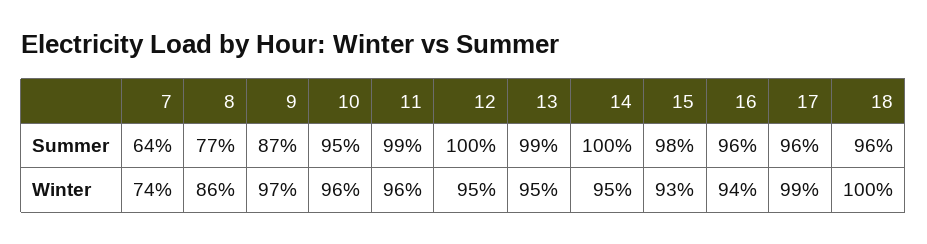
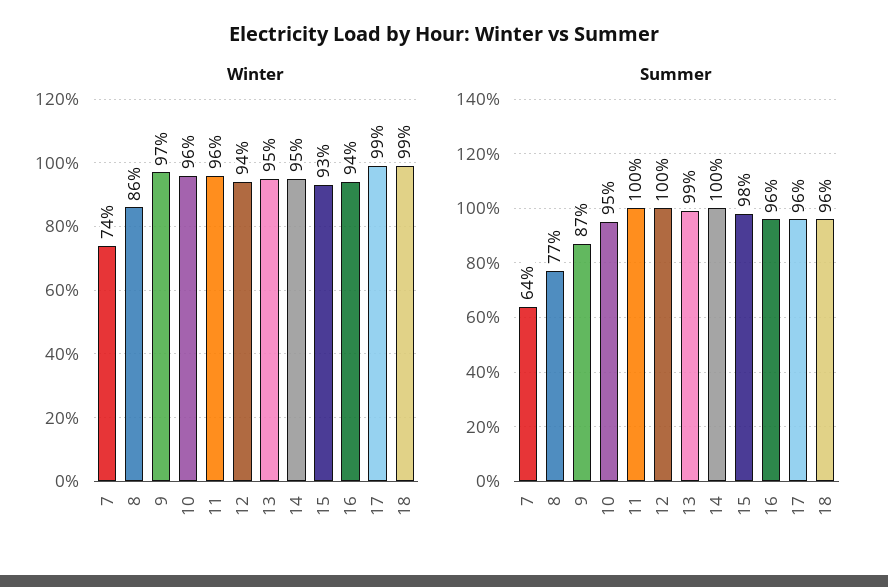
  {
    "Summer": {
      "7": 64,
      "8": 77,
      "9": 87,
      "10": 95,
-     "11": 99,
+     "11": 100,
      "12": 100,
      "13": 99,
      "14": 100,
      "15": 98,
      "16": 96,
      "17": 96,
      "18": 96
    },
    "Winter": {
      "7": 74,
      "8": 86,
      "9": 97,
      "10": 96,
      "11": 96,
-     "12": 95,
+     "12": 94,
      "13": 95,
      "14": 95,
      "15": 93,
      "16": 94,
      "17": 99,
-     "18": 100
+     "18": 99
    }
  }

